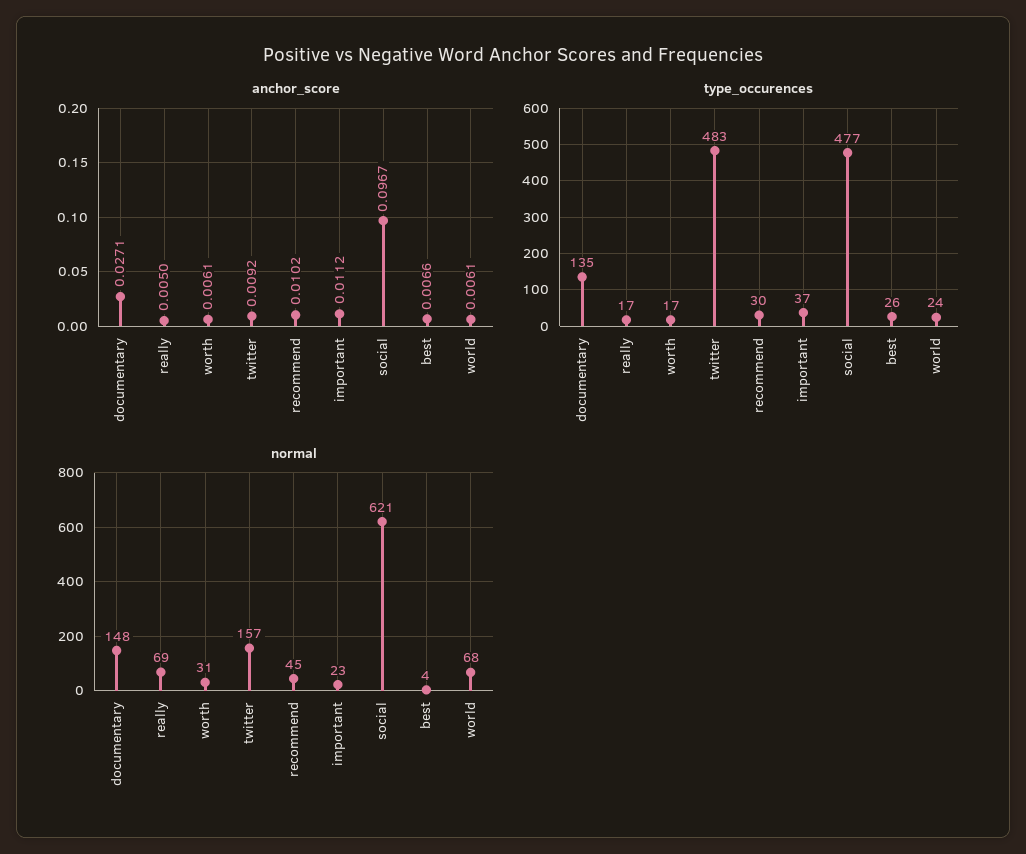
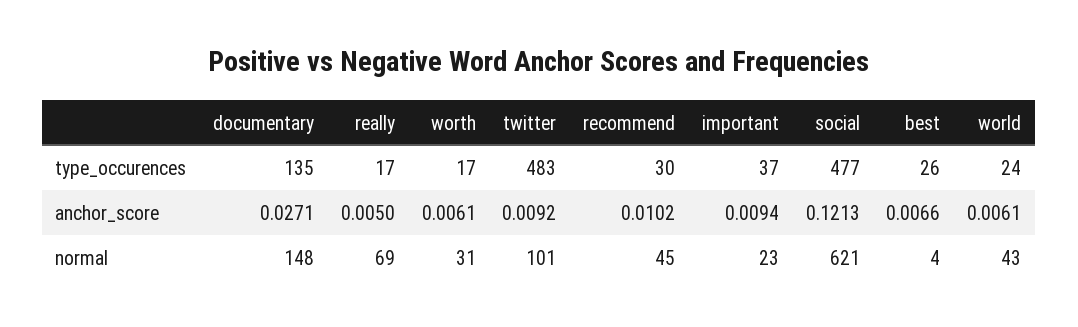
  {
    "anchor_score": {
      "documentary": 0.0271,
      "really": 0.005,
      "worth": 0.0061,
      "twitter": 0.0092,
      "recommend": 0.0102,
-     "important": 0.0112,
+     "important": 0.0094,
-     "social": 0.0967,
+     "social": 0.1213,
      "best": 0.0066,
      "world": 0.0061
    },
    "type_occurences": {
      "documentary": 135,
      "really": 17,
      "worth": 17,
      "twitter": 483,
      "recommend": 30,
      "important": 37,
      "social": 477,
      "best": 26,
      "world": 24
    },
    "normal": {
      "documentary": 148,
      "really": 69,
      "worth": 31,
-     "twitter": 157,
+     "twitter": 101,
      "recommend": 45,
      "important": 23,
      "social": 621,
      "best": 4,
-     "world": 68
+     "world": 43
    }
  }

